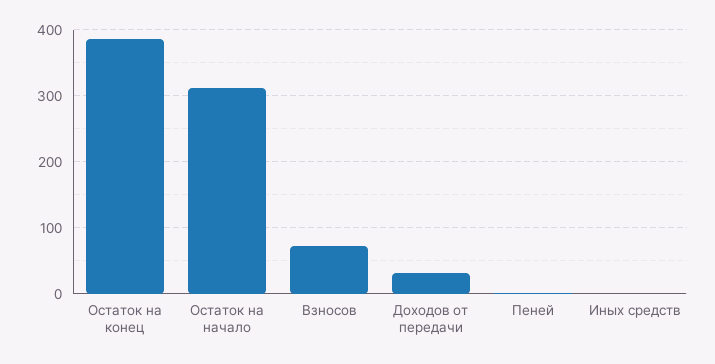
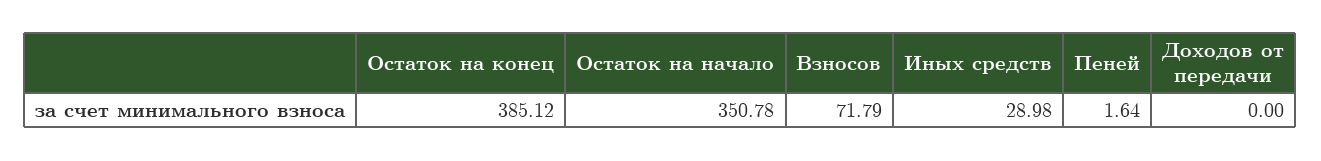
  {
    "Остаток на конец": 385.12,
-   "Остаток на начало": 310,
+   "Остаток на начало": 350.78,
    "Взносов": 71.79,
-   "Доходов от передачи": 30,
+   "Доходов от передачи": 0,
    "Пеней": 1.64,
-   "Иных средств": 0
+   "Иных средств": 28.98
  }

